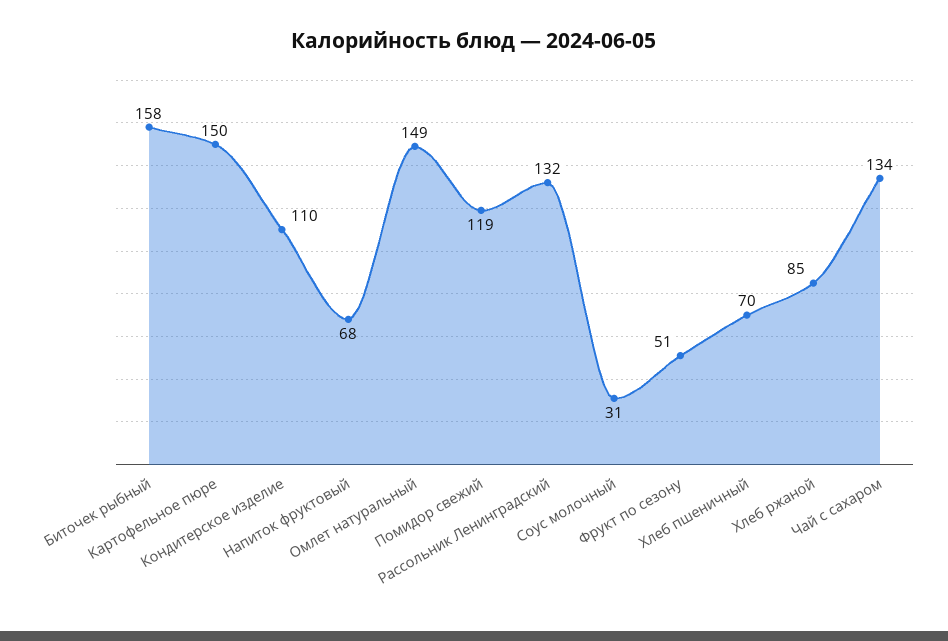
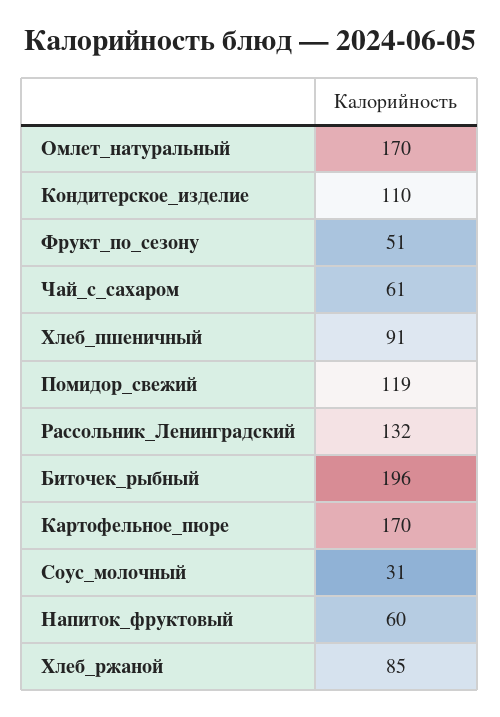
  {
-   "Биточек рыбный": 158,
+   "Биточек рыбный": 196,
-   "Картофельное пюре": 150,
+   "Картофельное пюре": 170,
    "Кондитерское изделие": 110,
-   "Напиток фруктовый": 68,
+   "Напиток фруктовый": 60,
-   "Омлет натуральный": 149,
+   "Омлет натуральный": 170,
    "Помидор свежий": 119,
    "Рассольник Ленинградский": 132,
    "Соус молочный": 31,
    "Фрукт по сезону": 51,
-   "Хлеб пшеничный": 70,
+   "Хлеб пшеничный": 91,
    "Хлеб ржаной": 85,
-   "Чай с сахаром": 134
+   "Чай с сахаром": 61
  }

